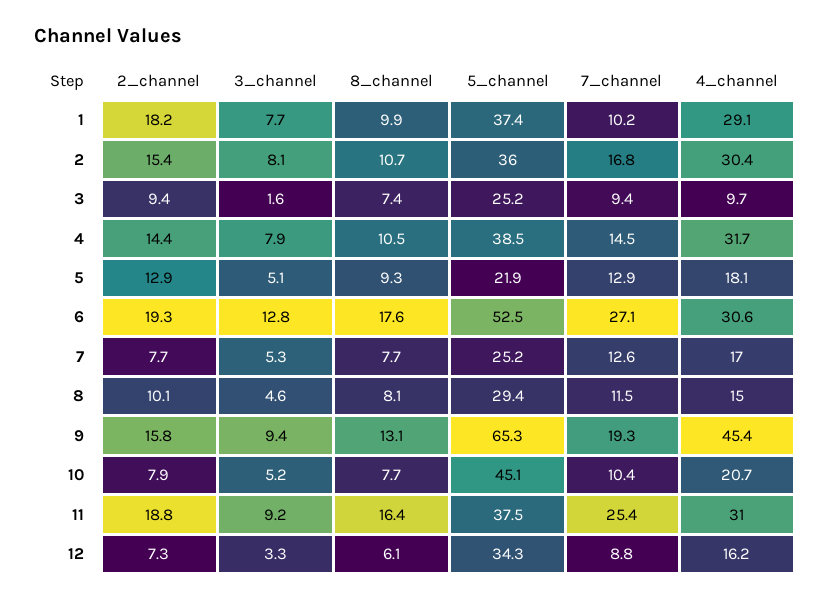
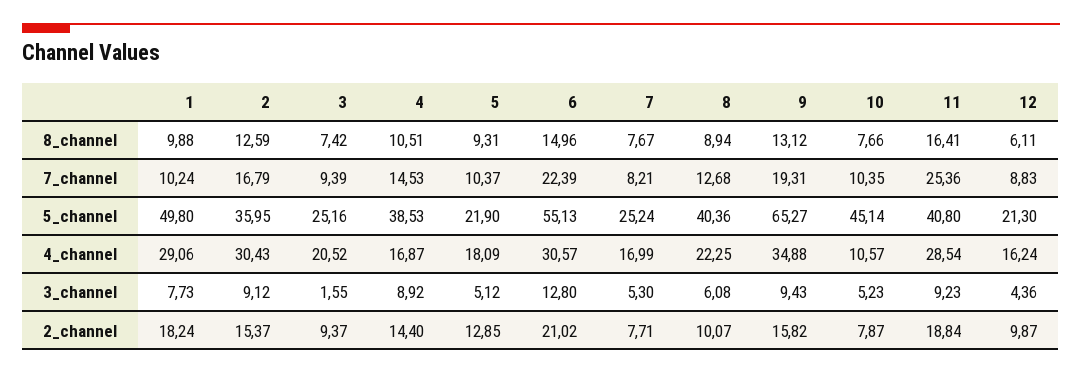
  {
    "2_channel": {
      "1": 18.24,
      "2": 15.37,
      "3": 9.37,
      "4": 14.4,
      "5": 12.85,
-     "6": 19.3,
+     "6": 21.02,
      "7": 7.71,
      "8": 10.07,
      "9": 15.82,
      "10": 7.87,
      "11": 18.84,
-     "12": 7.3
+     "12": 9.87
    },
    "3_channel": {
      "1": 7.73,
-     "2": 8.1,
+     "2": 9.12,
      "3": 1.55,
-     "4": 7.9,
+     "4": 8.92,
      "5": 5.12,
      "6": 12.8,
      "7": 5.3,
-     "8": 4.6,
+     "8": 6.08,
      "9": 9.43,
      "10": 5.23,
      "11": 9.23,
-     "12": 3.3
+     "12": 4.36
    },
    "8_channel": {
      "1": 9.88,
-     "2": 10.7,
+     "2": 12.59,
      "3": 7.42,
      "4": 10.51,
      "5": 9.31,
-     "6": 17.6,
+     "6": 14.96,
      "7": 7.67,
-     "8": 8.1,
+     "8": 8.94,
      "9": 13.12,
      "10": 7.66,
      "11": 16.41,
      "12": 6.11
    },
    "5_channel": {
-     "1": 37.4,
+     "1": 49.8,
      "2": 35.95,
      "3": 25.16,
      "4": 38.53,
      "5": 21.9,
-     "6": 52.5,
+     "6": 55.13,
      "7": 25.24,
-     "8": 29.4,
+     "8": 40.36,
      "9": 65.27,
      "10": 45.14,
-     "11": 37.5,
+     "11": 40.8,
-     "12": 34.3
+     "12": 21.3
    },
    "7_channel": {
      "1": 10.24,
      "2": 16.79,
      "3": 9.39,
      "4": 14.53,
-     "5": 12.9,
+     "5": 10.37,
-     "6": 27.1,
+     "6": 22.39,
-     "7": 12.6,
+     "7": 8.21,
-     "8": 11.5,
+     "8": 12.68,
      "9": 19.31,
      "10": 10.35,
      "11": 25.36,
      "12": 8.83
    },
    "4_channel": {
      "1": 29.06,
      "2": 30.43,
-     "3": 9.7,
+     "3": 20.52,
-     "4": 31.7,
+     "4": 16.87,
      "5": 18.09,
      "6": 30.57,
      "7": 16.99,
-     "8": 15,
+     "8": 22.25,
-     "9": 45.4,
+     "9": 34.88,
-     "10": 20.7,
+     "10": 10.57,
-     "11": 31,
+     "11": 28.54,
      "12": 16.24
    }
  }

